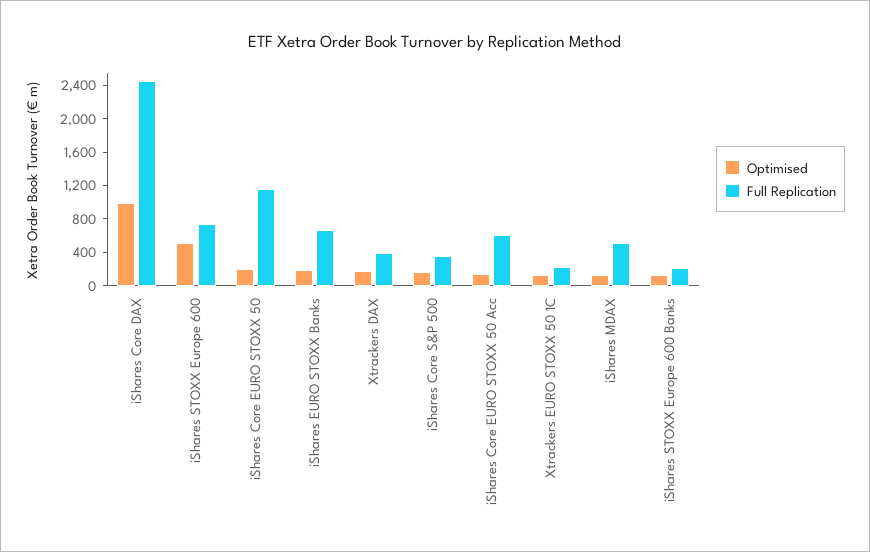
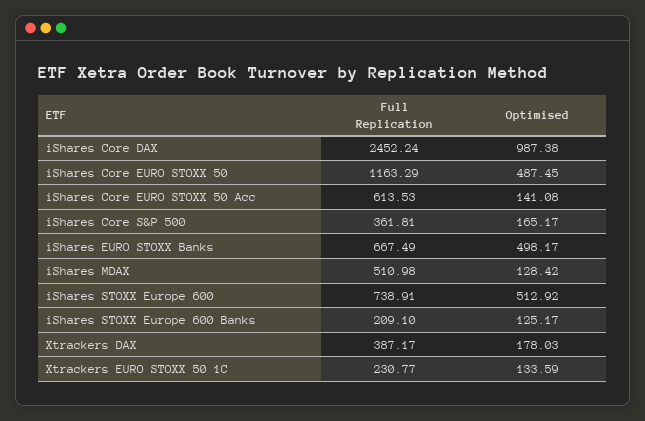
  {
    "Optimised": {
      "iShares Core DAX": 987.38,
      "iShares STOXX Europe 600": 512.92,
-     "iShares Core EURO STOXX 50": 200,
+     "iShares Core EURO STOXX 50": 487.45,
-     "iShares EURO STOXX Banks": 200,
+     "iShares EURO STOXX Banks": 498.17,
      "Xtrackers DAX": 178.03,
      "iShares Core S&P 500": 165.17,
      "iShares Core EURO STOXX 50 Acc": 141.08,
      "Xtrackers EURO STOXX 50 1C": 133.59,
      "iShares MDAX": 128.42,
      "iShares STOXX Europe 600 Banks": 125.17
    },
    "Full Replication": {
      "iShares Core DAX": 2452.24,
      "iShares STOXX Europe 600": 738.91,
      "iShares Core EURO STOXX 50": 1163.29,
      "iShares EURO STOXX Banks": 667.49,
      "Xtrackers DAX": 387.17,
      "iShares Core S&P 500": 361.81,
      "iShares Core EURO STOXX 50 Acc": 613.53,
      "Xtrackers EURO STOXX 50 1C": 230.77,
      "iShares MDAX": 510.98,
      "iShares STOXX Europe 600 Banks": 209.1
    }
  }

